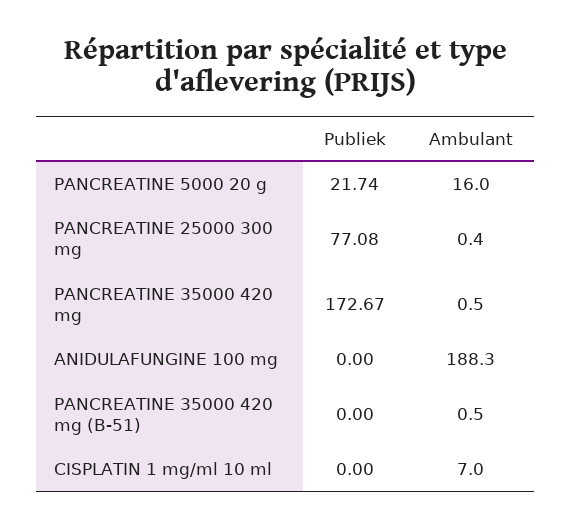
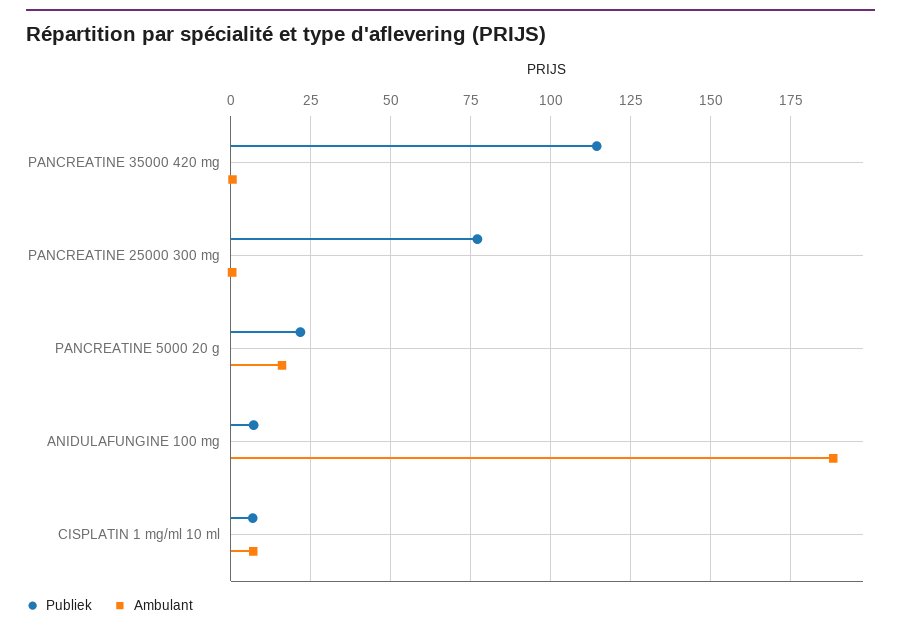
  {
    "Publiek": {
      "PANCREATINE 5000 20 g": 21.74,
      "PANCREATINE 25000 300 mg": 77.08,
-     "PANCREATINE 35000 420 mg": 172.67,
+     "PANCREATINE 35000 420 mg": 115,
-     "ANIDULAFUNGINE 100 mg": 0,
+     "ANIDULAFUNGINE 100 mg": 7.5,
-     "PANCREATINE 35000 420 mg (B-51)": 0,
-     "CISPLATIN 1 mg/ml 10 ml": 0
+     "CISPLATIN 1 mg/ml 10 ml": 7.5
    },
    "Ambulant": {
      "PANCREATINE 5000 20 g": 16,
      "PANCREATINE 25000 300 mg": 0.4,
      "PANCREATINE 35000 420 mg": 0.5,
      "ANIDULAFUNGINE 100 mg": 188.3,
-     "PANCREATINE 35000 420 mg (B-51)": 0.5,
      "CISPLATIN 1 mg/ml 10 ml": 7
    }
  }

